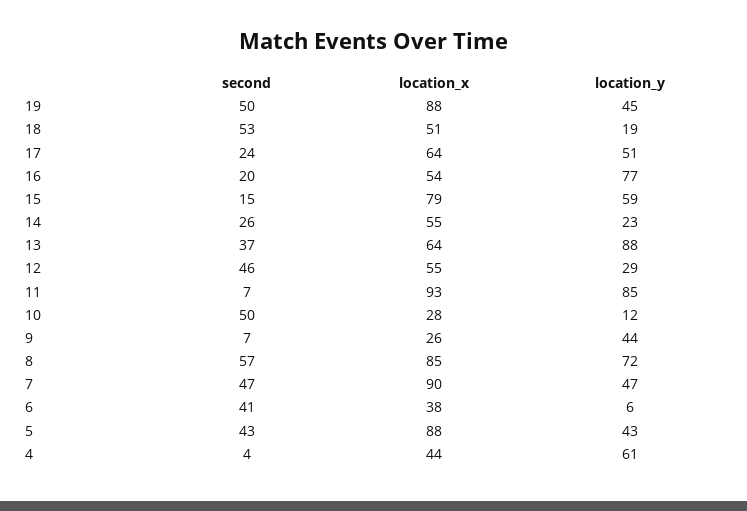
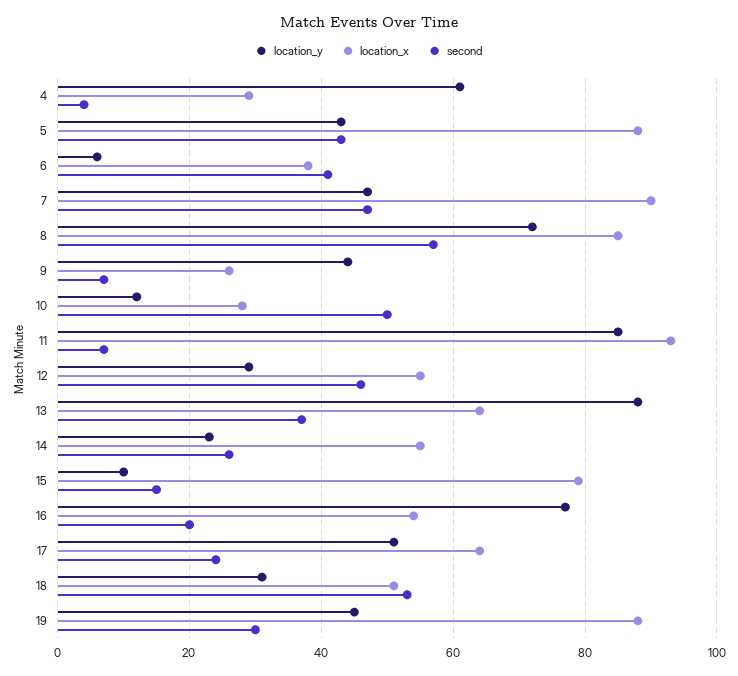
  {
    "second": {
-     "19": 50,
+     "19": 30,
      "18": 53,
      "17": 24,
      "16": 20,
      "15": 15,
      "14": 26,
      "13": 37,
      "12": 46,
      "11": 7,
      "10": 50,
      "9": 7,
      "8": 57,
      "7": 47,
      "6": 41,
      "5": 43,
      "4": 4
    },
    "location_x": {
      "19": 88,
      "18": 51,
      "17": 64,
      "16": 54,
      "15": 79,
      "14": 55,
      "13": 64,
      "12": 55,
      "11": 93,
      "10": 28,
      "9": 26,
      "8": 85,
      "7": 90,
      "6": 38,
      "5": 88,
-     "4": 44
+     "4": 30
    },
    "location_y": {
      "19": 45,
-     "18": 19,
+     "18": 30,
      "17": 51,
      "16": 77,
-     "15": 59,
+     "15": 10,
      "14": 23,
      "13": 88,
      "12": 29,
      "11": 85,
      "10": 12,
      "9": 44,
      "8": 72,
      "7": 47,
      "6": 6,
      "5": 43,
      "4": 61
    }
  }

